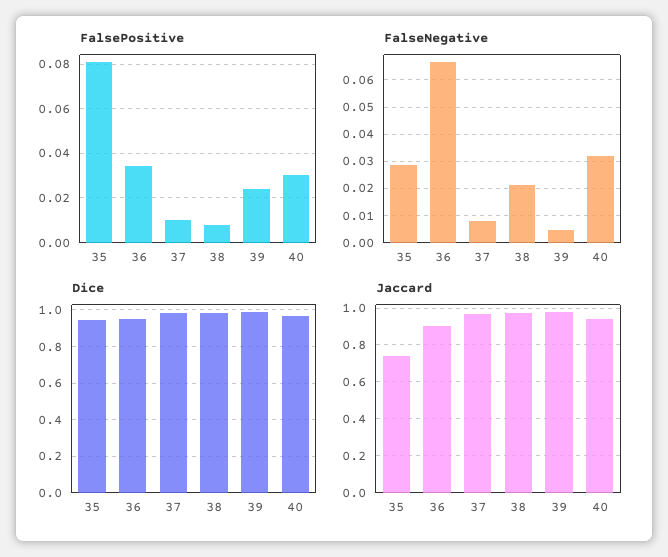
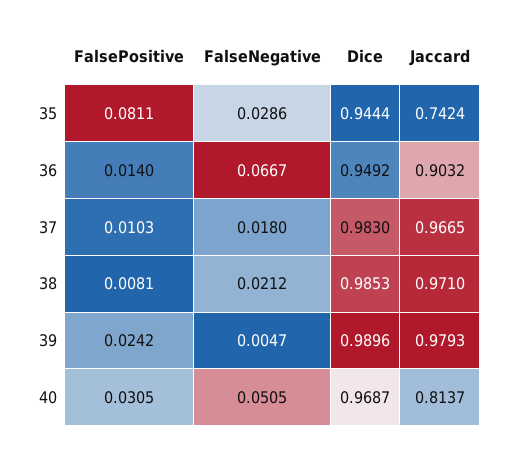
  {
    "FalsePositive": {
      "35": 0.0811,
-     "36": 0.035,
+     "36": 0.014,
      "37": 0.0103,
      "38": 0.0081,
      "39": 0.0242,
      "40": 0.0305
    },
    "FalseNegative": {
      "35": 0.0286,
      "36": 0.0667,
-     "37": 0.0075,
+     "37": 0.018,
      "38": 0.0212,
      "39": 0.0047,
-     "40": 0.0325
+     "40": 0.0505
    },
    "Dice": {
      "35": 0.9444,
      "36": 0.9492,
      "37": 0.983,
      "38": 0.9853,
      "39": 0.9896,
      "40": 0.9687
    },
    "Jaccard": {
      "35": 0.7424,
      "36": 0.9032,
      "37": 0.9665,
      "38": 0.971,
      "39": 0.9793,
-     "40": 0.95
+     "40": 0.8137
    }
  }

